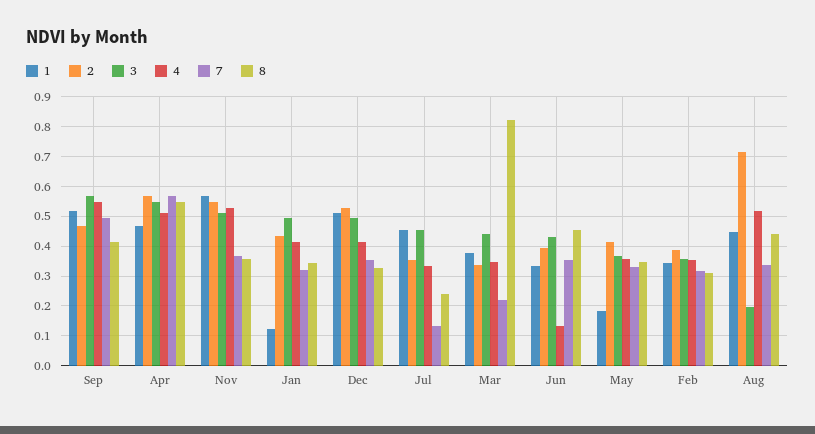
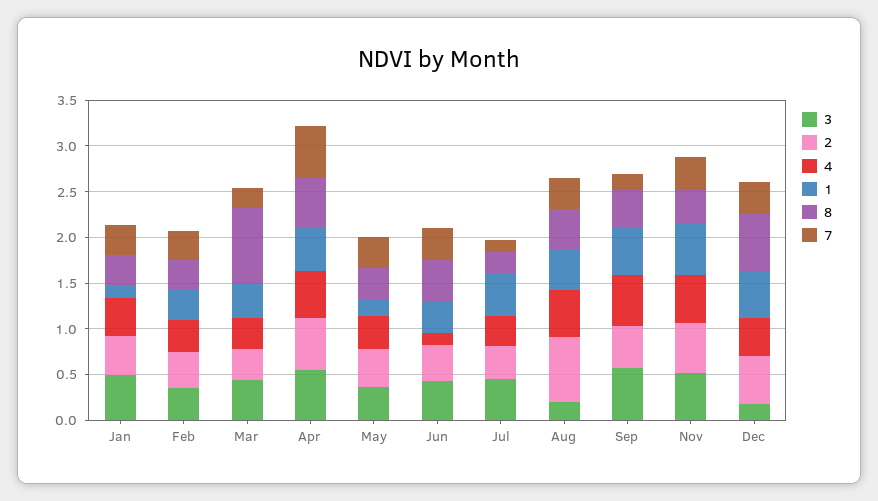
  {
    "1": {
      "Sep": 0.525,
      "Apr": 0.475,
      "Nov": 0.575,
      "Jan": 0.125,
      "Dec": 0.5,
      "Jul": 0.45,
      "Mar": 0.375,
      "Jun": 0.325,
      "May": 0.175,
      "Feb": 0.35,
      "Aug": 0.45
    },
    "2": {
      "Sep": 0.475,
      "Apr": 0.575,
      "Nov": 0.55,
      "Jan": 0.425,
      "Dec": 0.525,
      "Jul": 0.35,
      "Mar": 0.325,
      "Jun": 0.4,
      "May": 0.425,
      "Feb": 0.375,
      "Aug": 0.725
    },
    "3": {
      "Sep": 0.575,
      "Apr": 0.55,
      "Nov": 0.5,
      "Jan": 0.5,
-     "Dec": 0.5,
+     "Dec": 0.2,
      "Jul": 0.45,
      "Mar": 0.45,
      "Jun": 0.425,
      "May": 0.375,
      "Feb": 0.35,
      "Aug": 0.2
    },
    "4": {
      "Sep": 0.55,
      "Apr": 0.5,
      "Nov": 0.525,
      "Jan": 0.425,
      "Dec": 0.425,
      "Jul": 0.325,
      "Mar": 0.35,
      "Jun": 0.125,
      "May": 0.35,
      "Feb": 0.35,
      "Aug": 0.525
    },
    "7": {
-     "Sep": 0.5,
+     "Sep": 0.2,
      "Apr": 0.575,
      "Nov": 0.375,
      "Jan": 0.325,
      "Dec": 0.35,
      "Jul": 0.125,
      "Mar": 0.225,
      "Jun": 0.35,
      "May": 0.325,
      "Feb": 0.325,
      "Aug": 0.325
    },
    "8": {
      "Sep": 0.425,
      "Apr": 0.55,
      "Nov": 0.35,
      "Jan": 0.35,
-     "Dec": 0.325,
+     "Dec": 0.6,
      "Jul": 0.25,
      "Mar": 0.825,
      "Jun": 0.45,
      "May": 0.35,
      "Feb": 0.3,
      "Aug": 0.45
    }
  }

